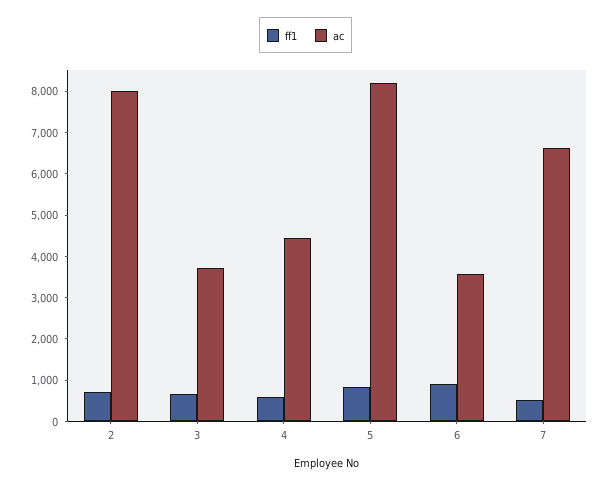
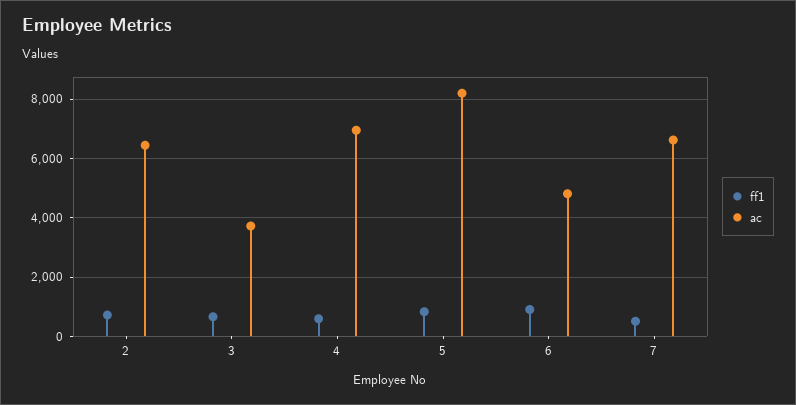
  {
    "ff1": {
      "2": 800,
      "3": 600,
      "4": 600,
      "5": 800,
      "6": 1000,
      "7": 600
    },
    "ac": {
-     "2": 8000,
+     "2": 6500,
      "3": 3800,
-     "4": 4400,
+     "4": 7000,
      "5": 8200,
-     "6": 3600,
+     "6": 4750,
      "7": 6600
    }
  }

